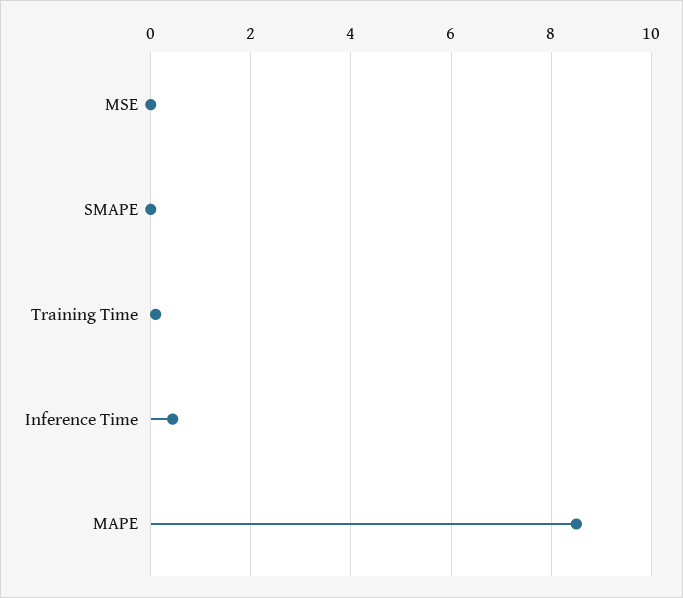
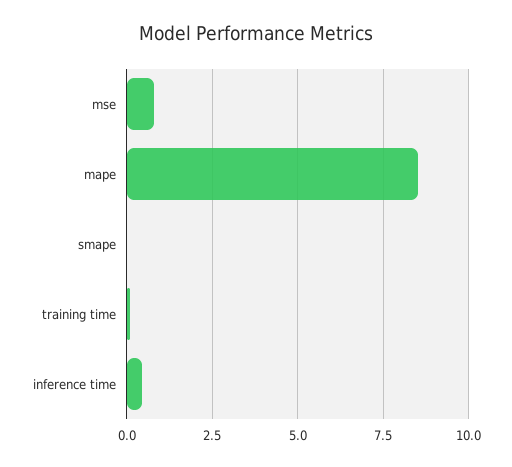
  {
-   "MSE": 0,
+   "MSE": 0.75,
    "SMAPE": 0,
    "Training Time": 0,
    "Inference Time": 0.4,
    "MAPE": 8.6
  }

